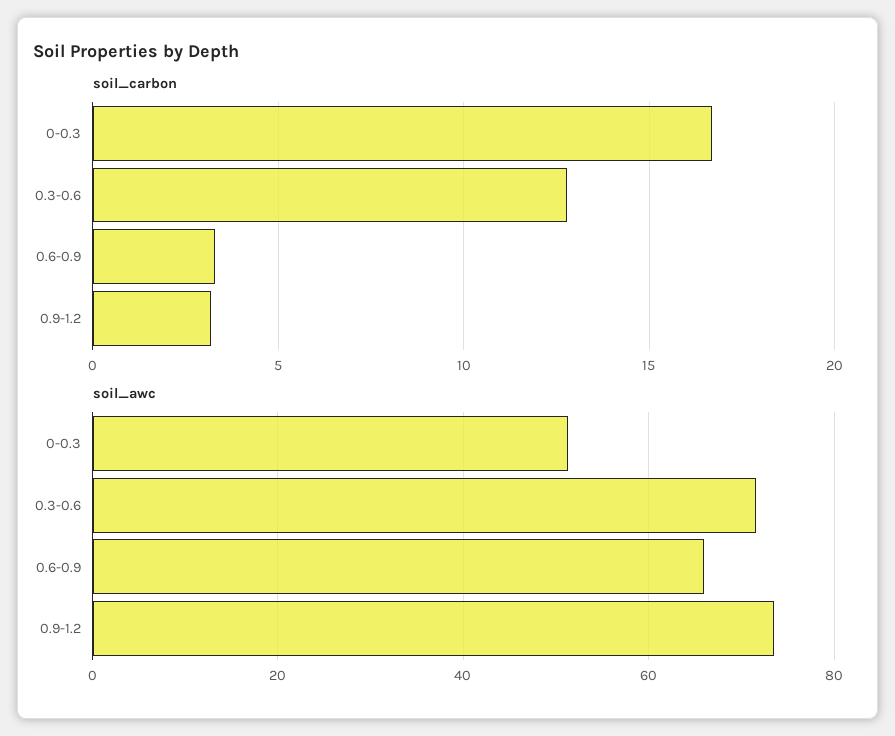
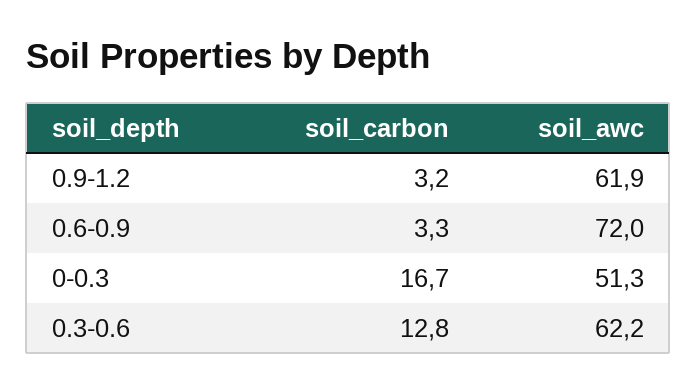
  {
    "soil_carbon": {
      "0-0.3": 16.7,
      "0.3-0.6": 12.8,
      "0.6-0.9": 3.3,
      "0.9-1.2": 3.2
    },
    "soil_awc": {
      "0-0.3": 51.3,
-     "0.3-0.6": 72,
+     "0.3-0.6": 62.2,
-     "0.6-0.9": 66,
+     "0.6-0.9": 72,
-     "0.9-1.2": 74
+     "0.9-1.2": 61.9
    }
  }

